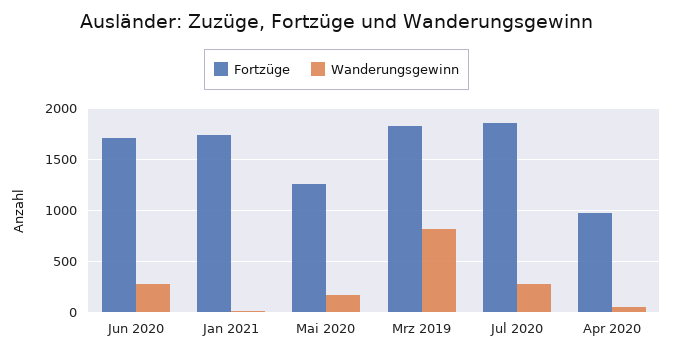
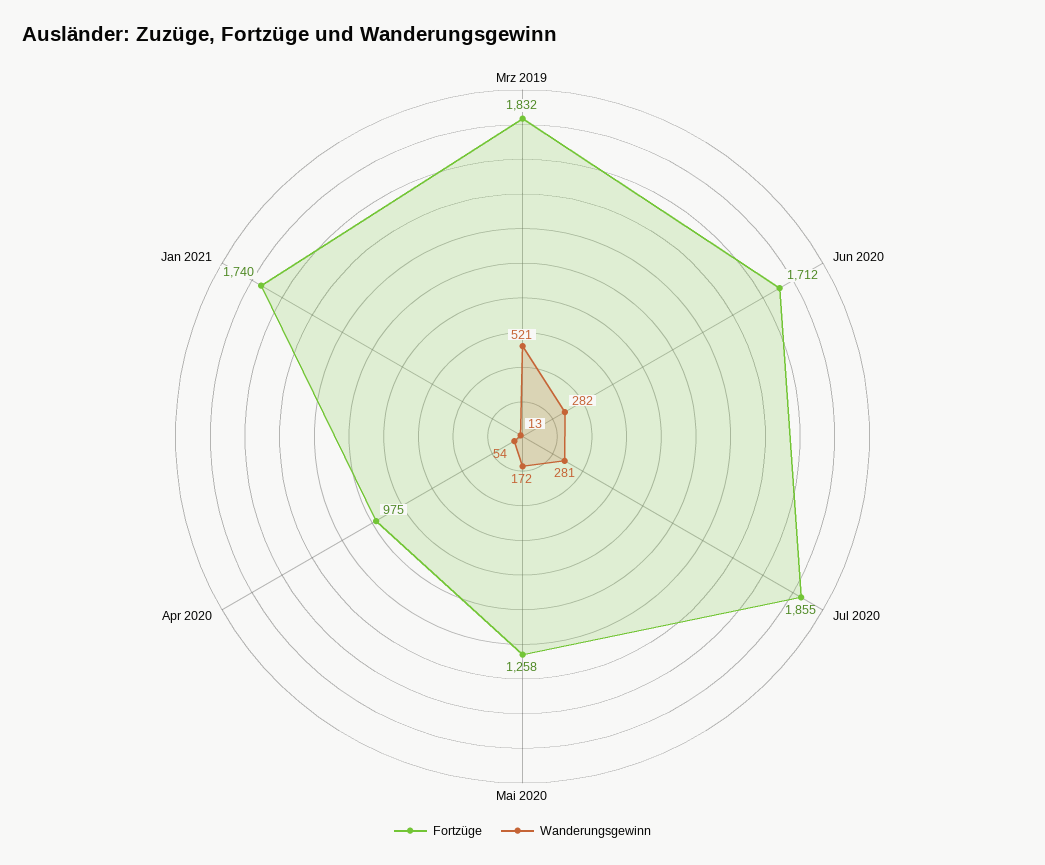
  {
    "Fortzüge": {
      "Jun 2020": 1712,
      "Jan 2021": 1740,
      "Mai 2020": 1258,
      "Mrz 2019": 1832,
      "Jul 2020": 1855,
      "Apr 2020": 975
    },
    "Wanderungsgewinn": {
      "Jun 2020": 282,
      "Jan 2021": 13,
      "Mai 2020": 172,
-     "Mrz 2019": 800,
+     "Mrz 2019": 521,
      "Jul 2020": 281,
      "Apr 2020": 54
    }
  }

